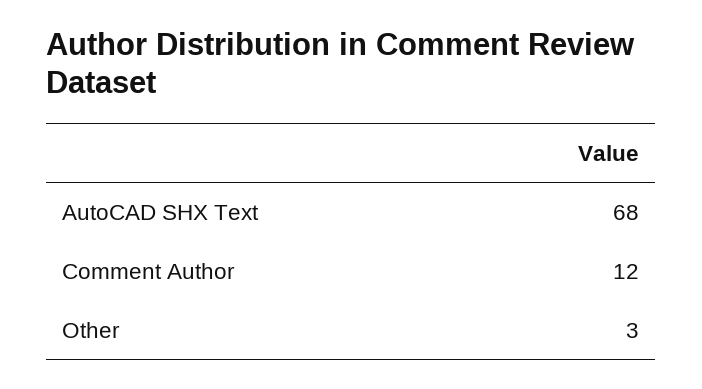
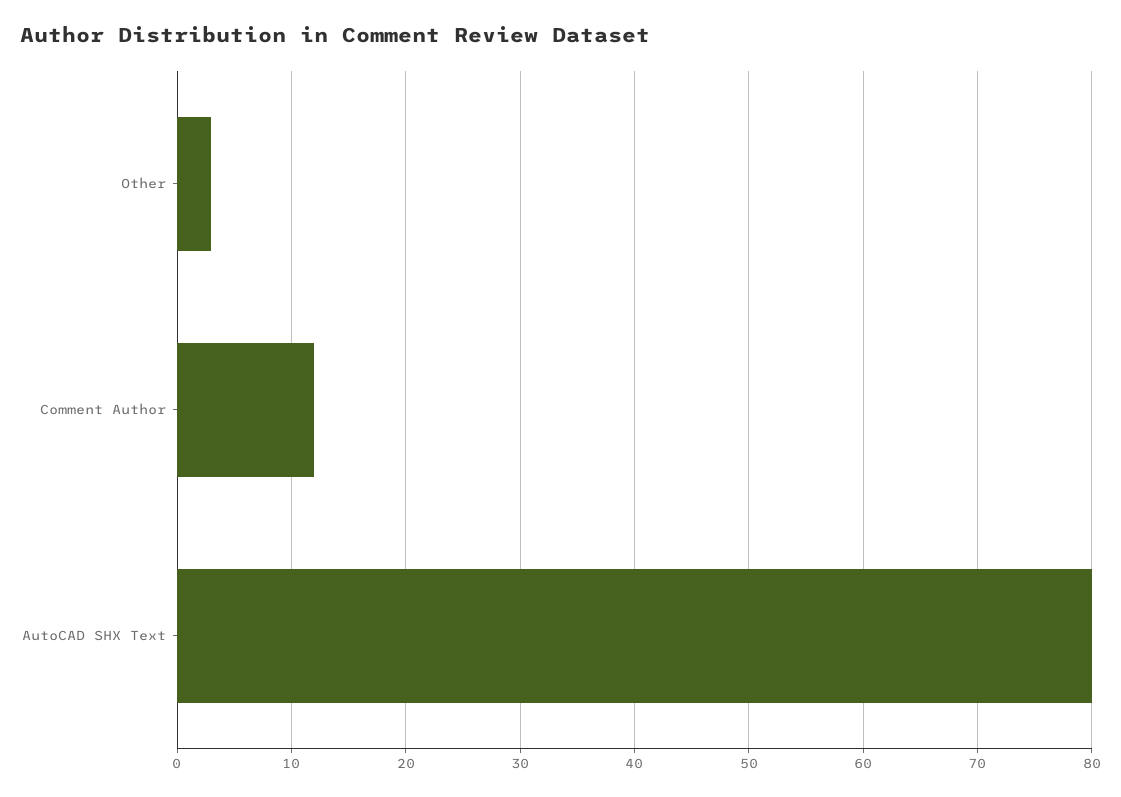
  {
-   "AutoCAD SHX Text": 68,
+   "AutoCAD SHX Text": 80,
    "Comment Author": 12,
    "Other": 3
  }

